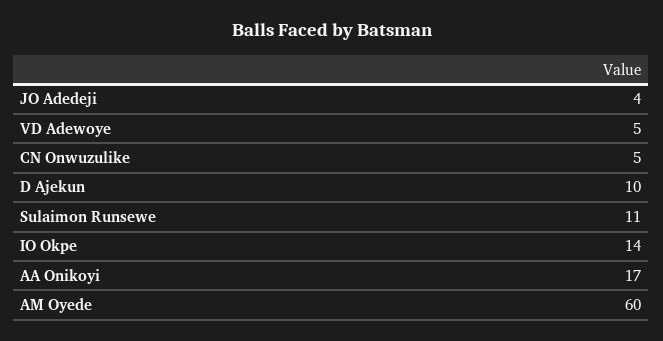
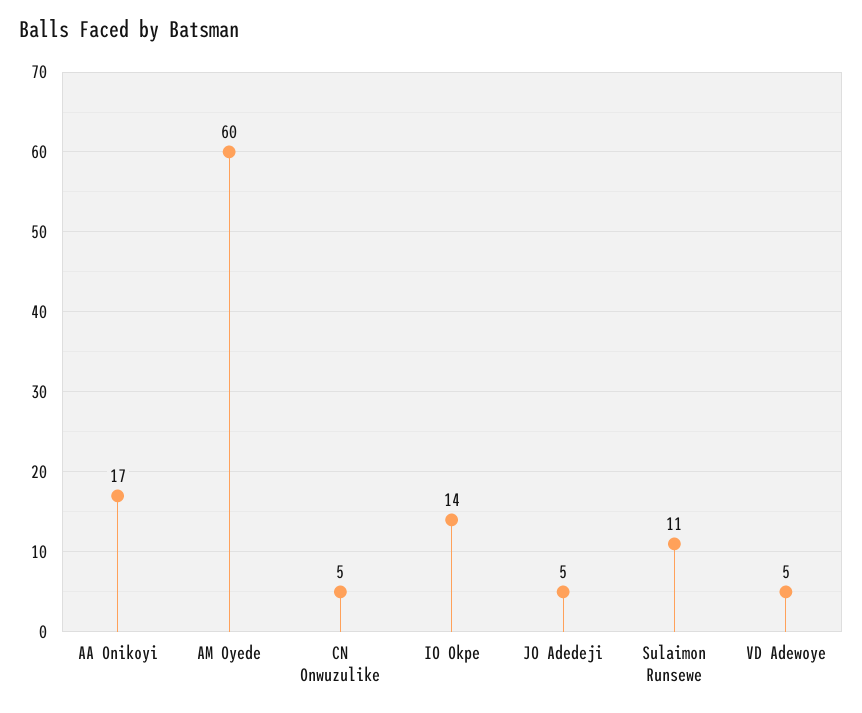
  {
-   "JO Adedeji": 4,
+   "JO Adedeji": 5,
    "VD Adewoye": 5,
    "CN Onwuzulike": 5,
-   "D Ajekun": 10,
    "Sulaimon Runsewe": 11,
    "IO Okpe": 14,
    "AA Onikoyi": 17,
    "AM Oyede": 60
  }

